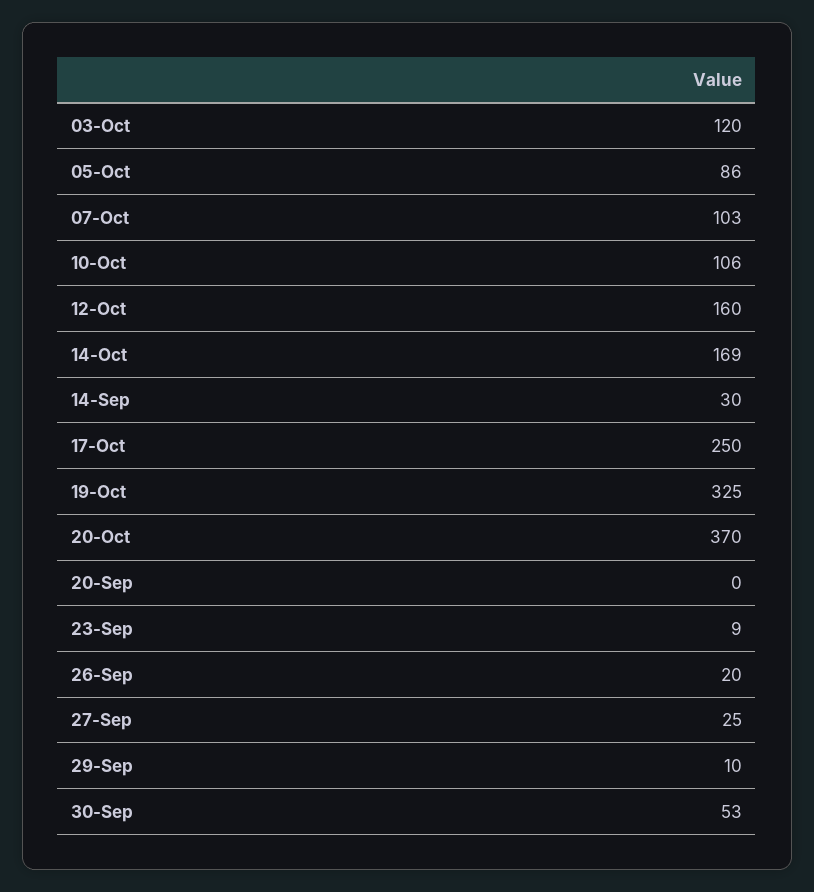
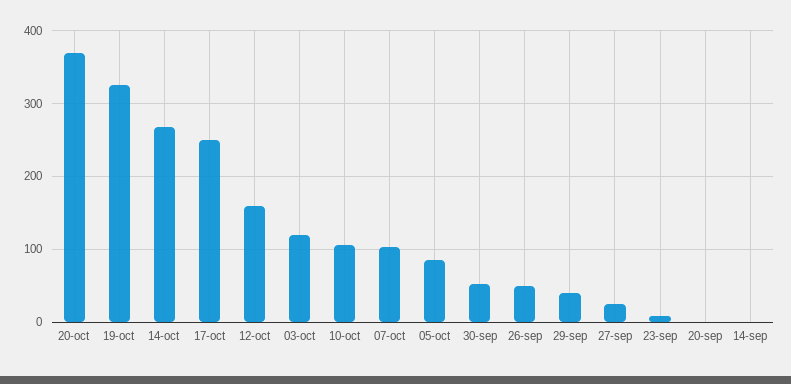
  {
    "03-Oct": 120,
    "05-Oct": 86,
    "07-Oct": 103,
    "10-Oct": 106,
    "12-Oct": 160,
-   "14-Oct": 169,
+   "14-Oct": 270,
-   "14-Sep": 30,
+   "14-Sep": 0,
    "17-Oct": 250,
    "19-Oct": 325,
    "20-Oct": 370,
    "20-Sep": 0,
    "23-Sep": 9,
-   "26-Sep": 20,
+   "26-Sep": 50,
    "27-Sep": 25,
-   "29-Sep": 10,
+   "29-Sep": 40,
    "30-Sep": 53
  }

